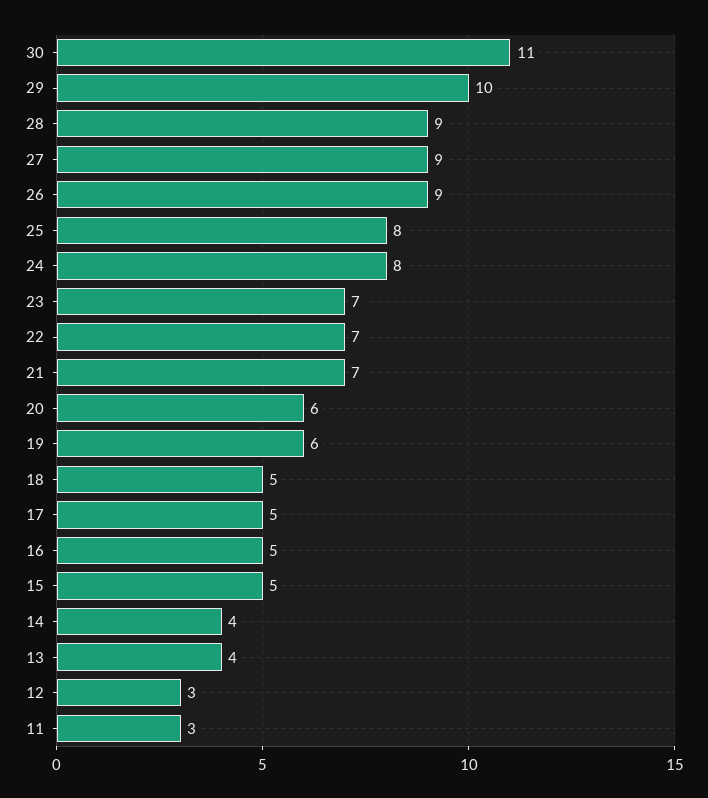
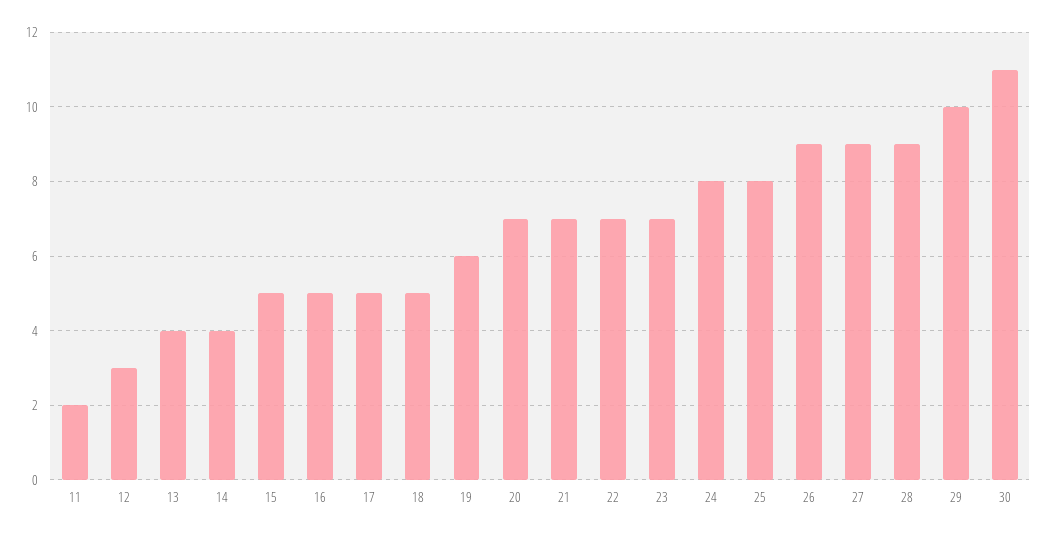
  {
    "30": 11,
    "29": 10,
    "28": 9,
    "27": 9,
    "26": 9,
    "25": 8,
    "24": 8,
    "23": 7,
    "22": 7,
    "21": 7,
-   "20": 6,
+   "20": 7,
    "19": 6,
    "18": 5,
    "17": 5,
    "16": 5,
    "15": 5,
    "14": 4,
    "13": 4,
    "12": 3,
-   "11": 3
+   "11": 2
  }

